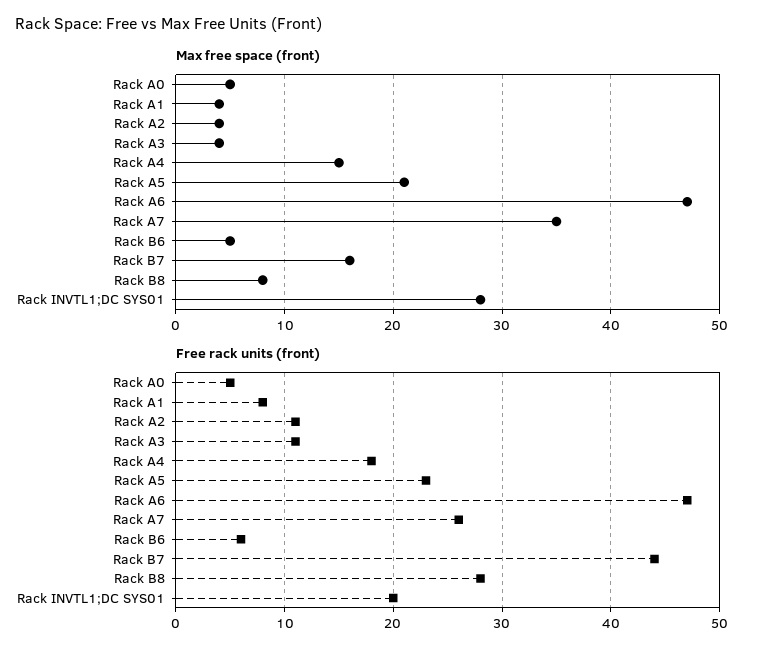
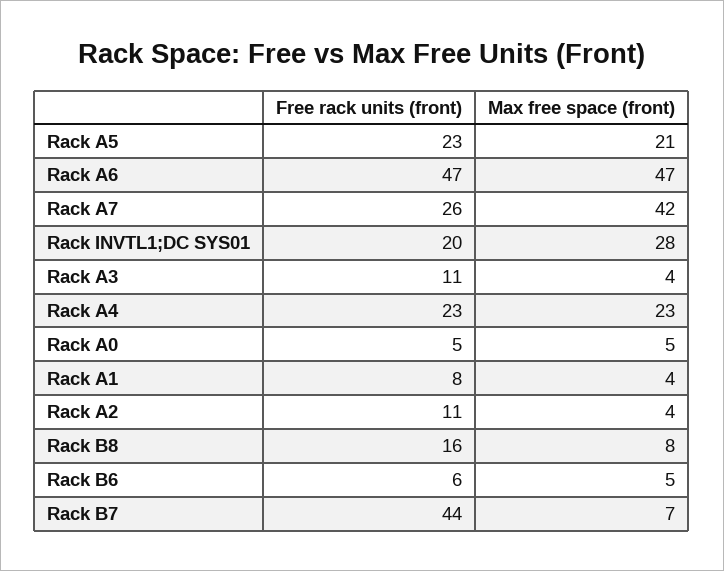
  {
    "Max free space (front)": {
      "Rack A0": 5,
      "Rack A1": 4,
      "Rack A2": 4,
      "Rack A3": 4,
-     "Rack A4": 15,
+     "Rack A4": 23,
      "Rack A5": 21,
      "Rack A6": 47,
-     "Rack A7": 35,
+     "Rack A7": 42,
      "Rack B6": 5,
-     "Rack B7": 16,
+     "Rack B7": 7,
      "Rack B8": 8,
      "Rack INVTL1;DC SYS01": 28
    },
    "Free rack units (front)": {
      "Rack A0": 5,
      "Rack A1": 8,
      "Rack A2": 11,
      "Rack A3": 11,
-     "Rack A4": 18,
+     "Rack A4": 23,
      "Rack A5": 23,
      "Rack A6": 47,
      "Rack A7": 26,
      "Rack B6": 6,
      "Rack B7": 44,
-     "Rack B8": 28,
+     "Rack B8": 16,
      "Rack INVTL1;DC SYS01": 20
    }
  }

